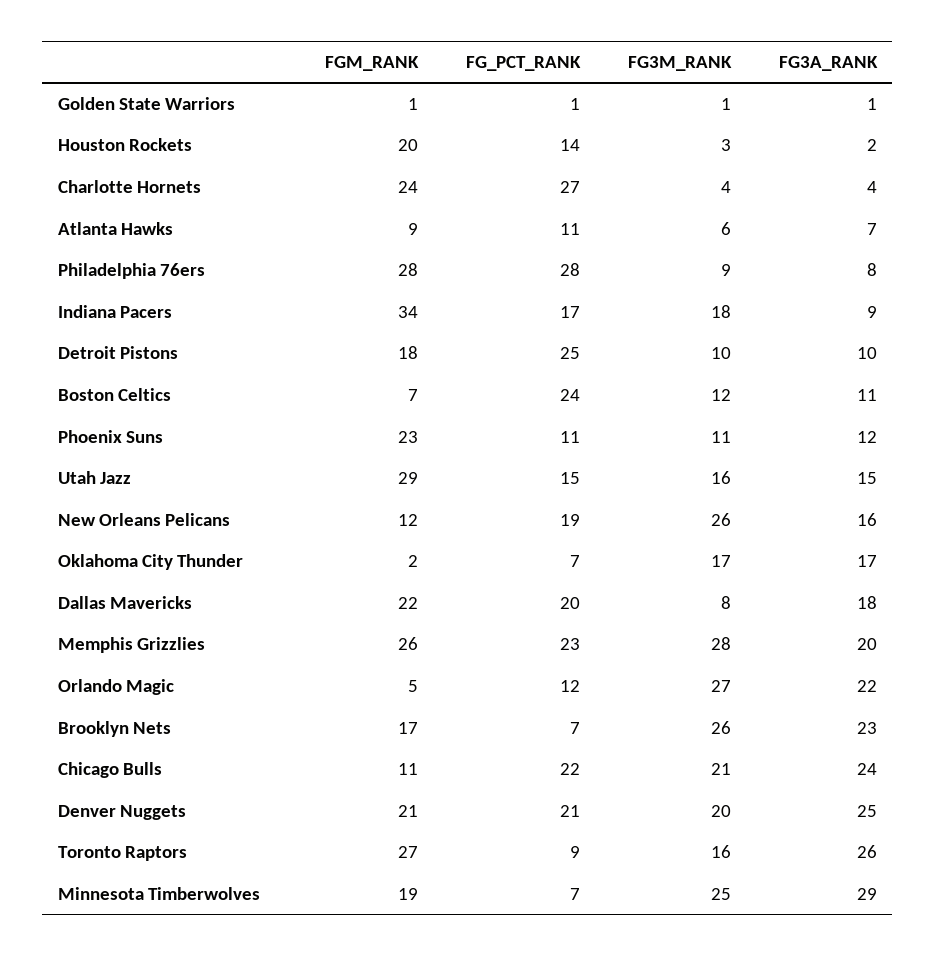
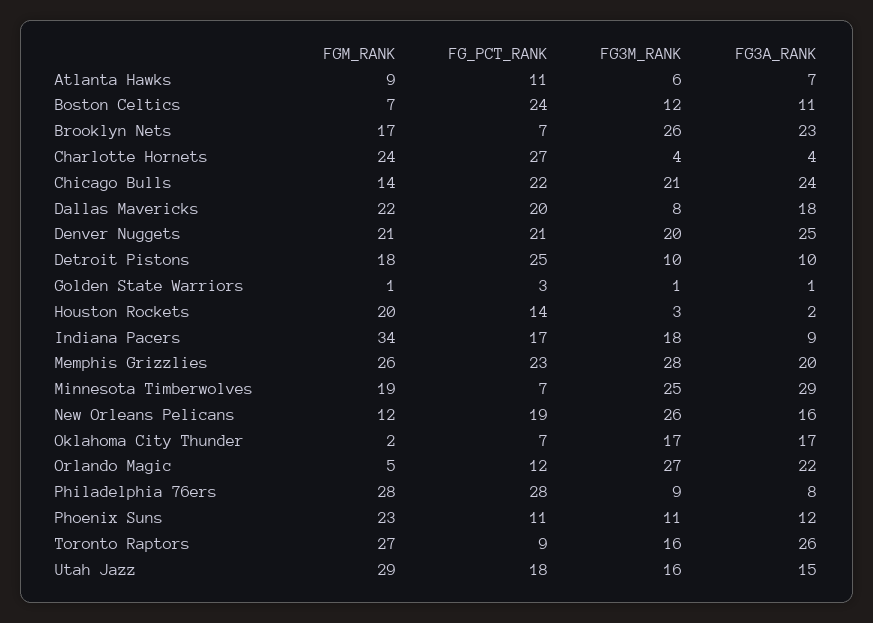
  {
    "FGM_RANK": {
      "Golden State Warriors": 1,
      "Houston Rockets": 20,
      "Charlotte Hornets": 24,
      "Atlanta Hawks": 9,
      "Philadelphia 76ers": 28,
      "Indiana Pacers": 34,
      "Detroit Pistons": 18,
      "Boston Celtics": 7,
      "Phoenix Suns": 23,
      "Utah Jazz": 29,
      "New Orleans Pelicans": 12,
      "Oklahoma City Thunder": 2,
      "Dallas Mavericks": 22,
      "Memphis Grizzlies": 26,
      "Orlando Magic": 5,
      "Brooklyn Nets": 17,
-     "Chicago Bulls": 11,
+     "Chicago Bulls": 14,
      "Denver Nuggets": 21,
      "Toronto Raptors": 27,
      "Minnesota Timberwolves": 19
    },
    "FG_PCT_RANK": {
-     "Golden State Warriors": 1,
+     "Golden State Warriors": 3,
      "Houston Rockets": 14,
      "Charlotte Hornets": 27,
      "Atlanta Hawks": 11,
      "Philadelphia 76ers": 28,
      "Indiana Pacers": 17,
      "Detroit Pistons": 25,
      "Boston Celtics": 24,
      "Phoenix Suns": 11,
-     "Utah Jazz": 15,
+     "Utah Jazz": 18,
      "New Orleans Pelicans": 19,
      "Oklahoma City Thunder": 7,
      "Dallas Mavericks": 20,
      "Memphis Grizzlies": 23,
      "Orlando Magic": 12,
      "Brooklyn Nets": 7,
      "Chicago Bulls": 22,
      "Denver Nuggets": 21,
      "Toronto Raptors": 9,
      "Minnesota Timberwolves": 7
    },
    "FG3M_RANK": {
      "Golden State Warriors": 1,
      "Houston Rockets": 3,
      "Charlotte Hornets": 4,
      "Atlanta Hawks": 6,
      "Philadelphia 76ers": 9,
      "Indiana Pacers": 18,
      "Detroit Pistons": 10,
      "Boston Celtics": 12,
      "Phoenix Suns": 11,
      "Utah Jazz": 16,
      "New Orleans Pelicans": 26,
      "Oklahoma City Thunder": 17,
      "Dallas Mavericks": 8,
      "Memphis Grizzlies": 28,
      "Orlando Magic": 27,
      "Brooklyn Nets": 26,
      "Chicago Bulls": 21,
      "Denver Nuggets": 20,
      "Toronto Raptors": 16,
      "Minnesota Timberwolves": 25
    },
    "FG3A_RANK": {
      "Golden State Warriors": 1,
      "Houston Rockets": 2,
      "Charlotte Hornets": 4,
      "Atlanta Hawks": 7,
      "Philadelphia 76ers": 8,
      "Indiana Pacers": 9,
      "Detroit Pistons": 10,
      "Boston Celtics": 11,
      "Phoenix Suns": 12,
      "Utah Jazz": 15,
      "New Orleans Pelicans": 16,
      "Oklahoma City Thunder": 17,
      "Dallas Mavericks": 18,
      "Memphis Grizzlies": 20,
      "Orlando Magic": 22,
      "Brooklyn Nets": 23,
      "Chicago Bulls": 24,
      "Denver Nuggets": 25,
      "Toronto Raptors": 26,
      "Minnesota Timberwolves": 29
    }
  }

